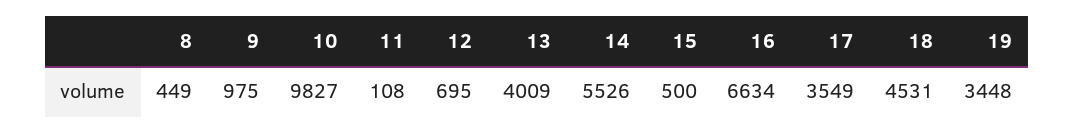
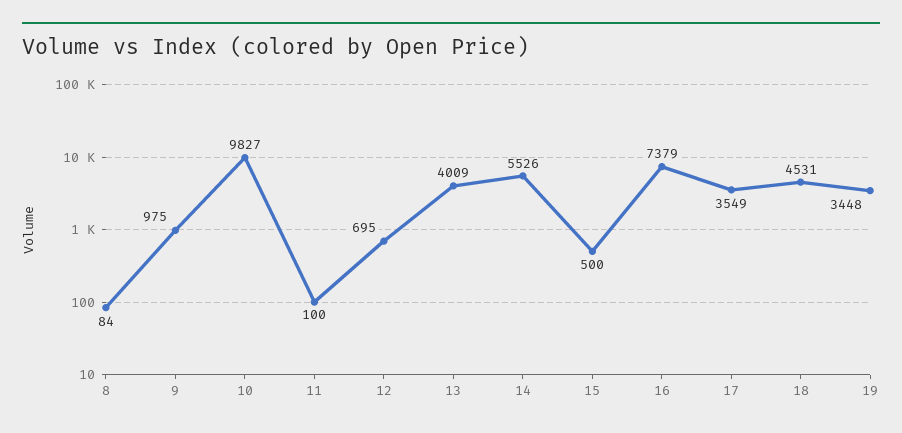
  {
-   "8": 449,
+   "8": 84,
    "9": 975,
    "10": 9827,
-   "11": 108,
+   "11": 100,
    "12": 695,
    "13": 4009,
    "14": 5526,
    "15": 500,
-   "16": 6634,
+   "16": 7379,
    "17": 3549,
    "18": 4531,
    "19": 3448
  }

